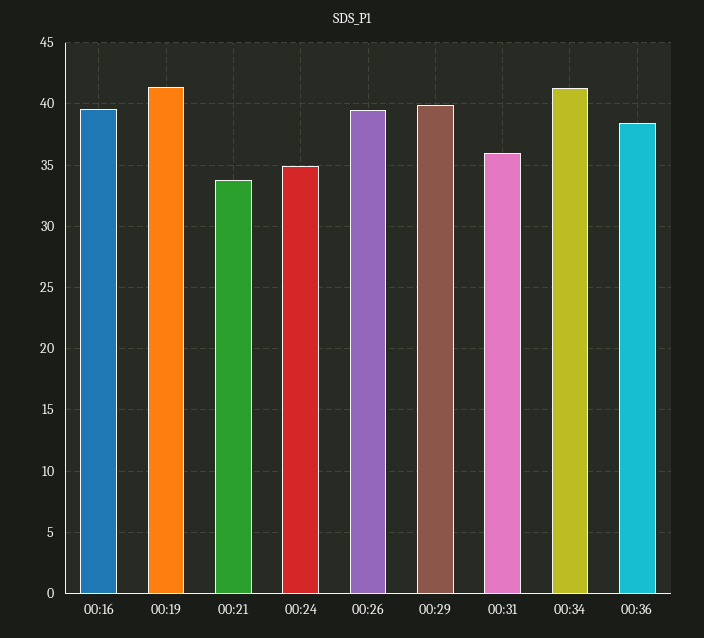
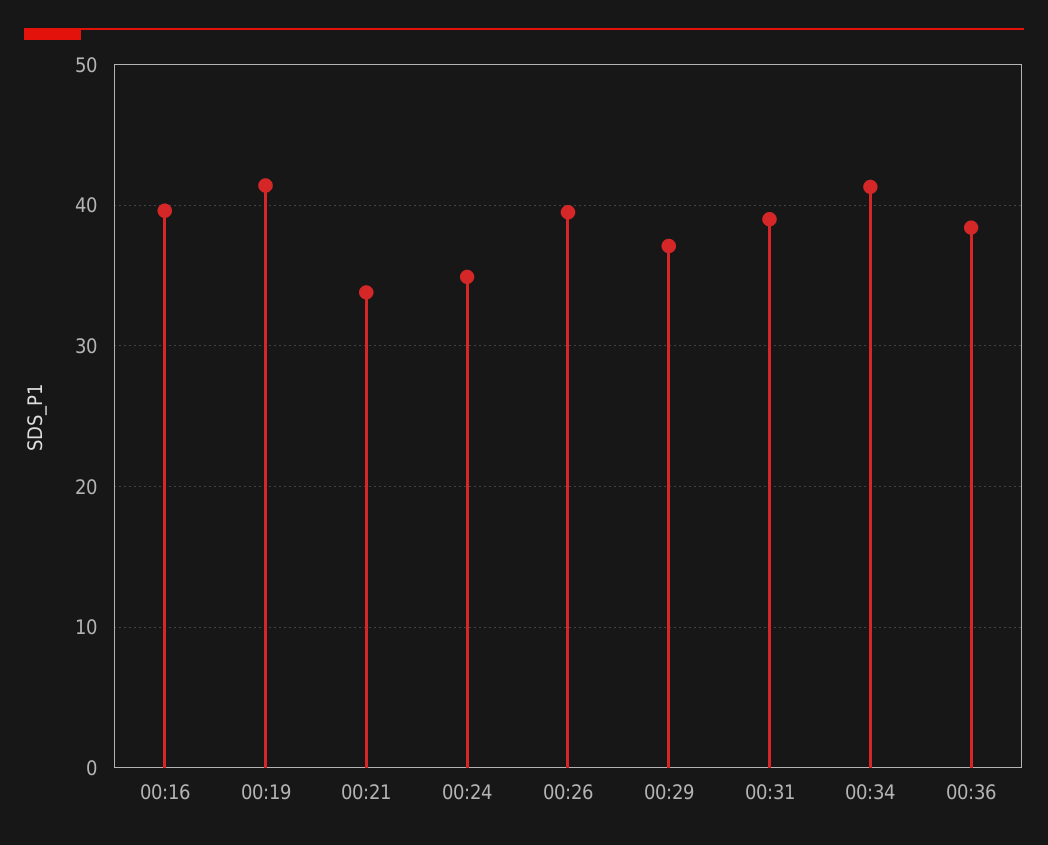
  {
    "00:16": 39.5,
    "00:19": 41.5,
    "00:21": 34,
    "00:24": 35,
    "00:26": 39.5,
-   "00:29": 40,
+   "00:29": 37,
-   "00:31": 36,
+   "00:31": 39,
    "00:34": 41.5,
    "00:36": 38.5
  }

